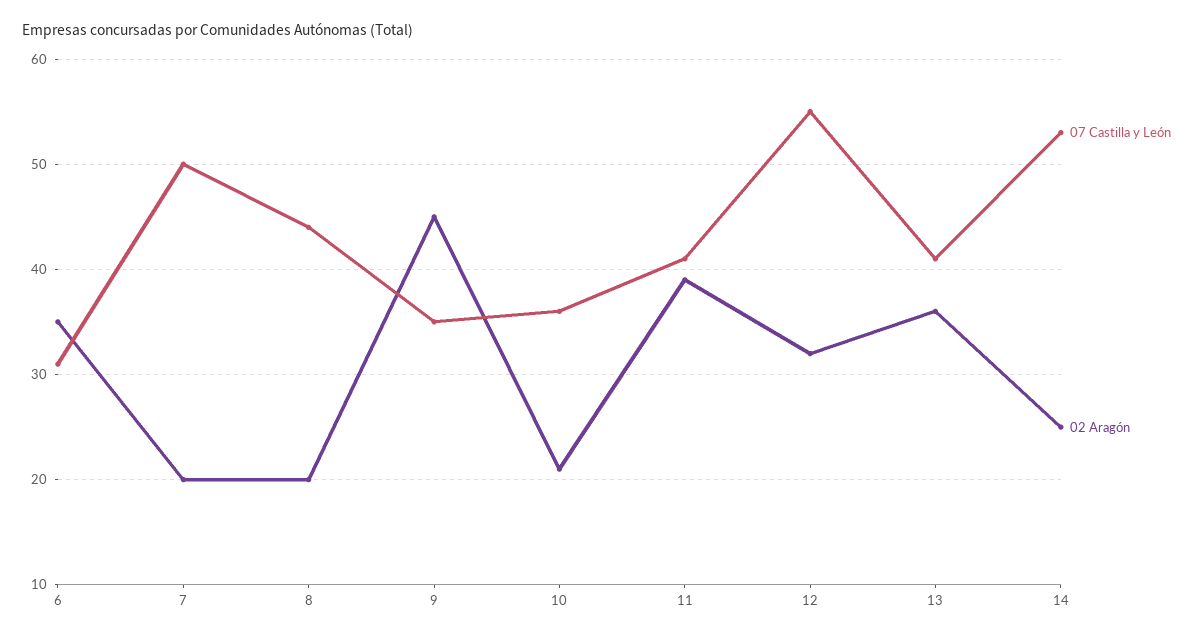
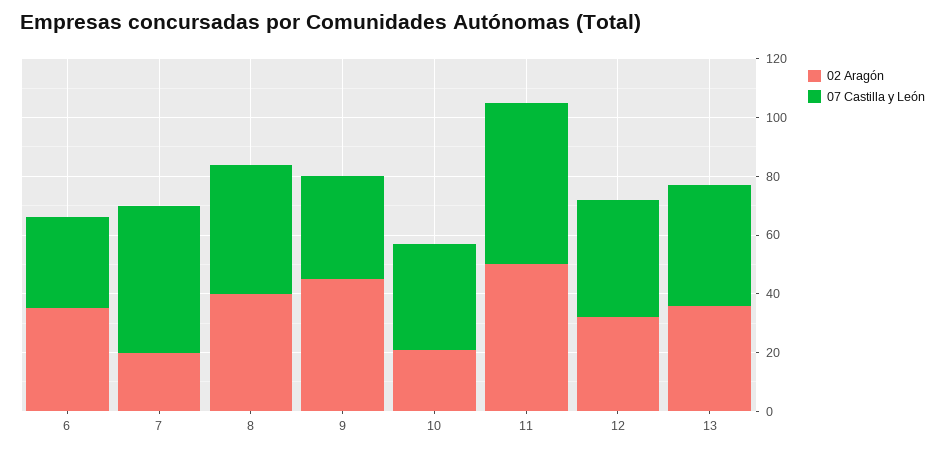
  {
    "07 Castilla y León": {
      "6": 31,
      "7": 50,
      "8": 44,
      "9": 35,
      "10": 36,
-     "11": 41,
+     "11": 55,
-     "12": 55,
+     "12": 40,
-     "13": 41,
+     "13": 41
-     "14": 53
    },
    "02 Aragón": {
      "6": 35,
      "7": 20,
-     "8": 20,
+     "8": 40,
      "9": 45,
      "10": 21,
-     "11": 39,
+     "11": 50,
      "12": 32,
-     "13": 36,
+     "13": 36
-     "14": 25
    }
  }

